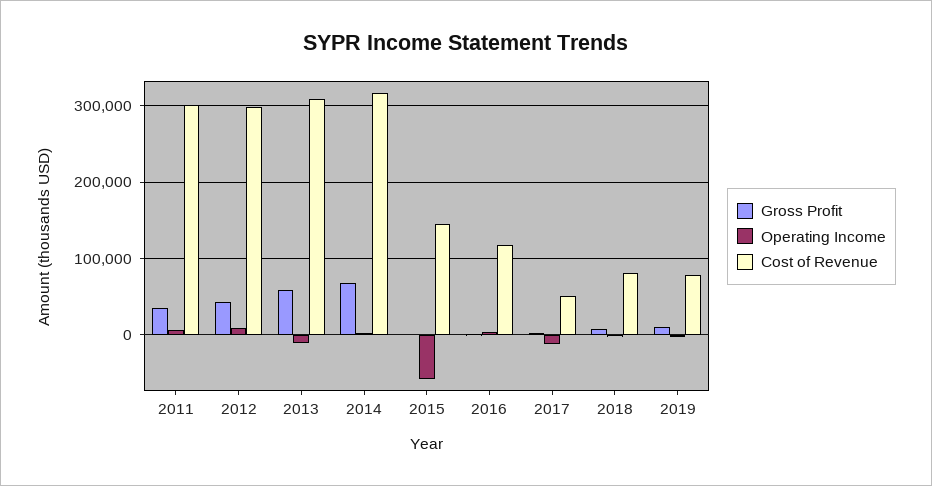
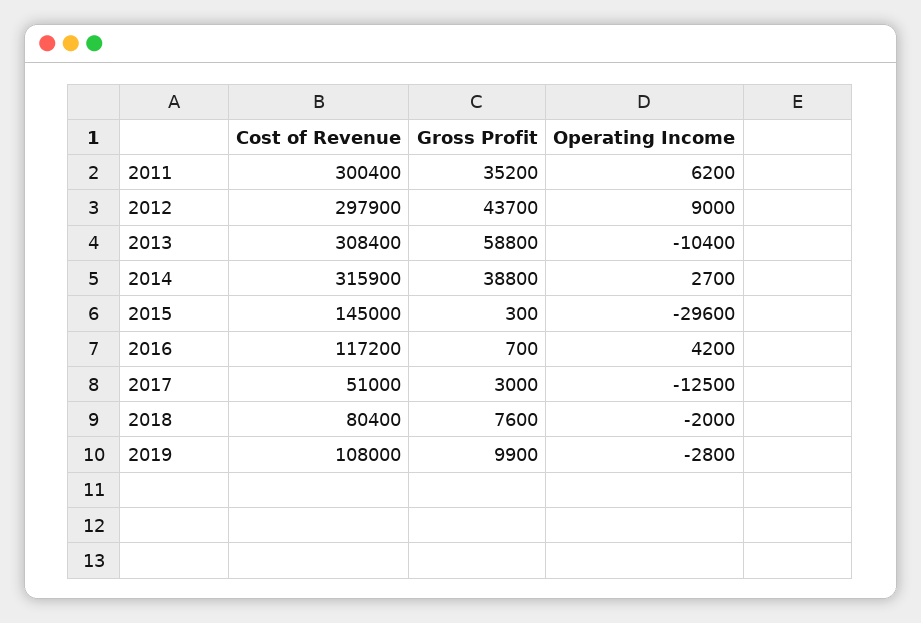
  {
    "Gross Profit": {
      "2011": 35200,
      "2012": 43700,
      "2013": 58800,
-     "2014": 70000,
+     "2014": 38800,
      "2015": 300,
      "2016": 700,
      "2017": 3000,
      "2018": 7600,
      "2019": 9900
    },
    "Operating Income": {
      "2011": 6200,
      "2012": 9000,
      "2013": -10400,
      "2014": 2700,
-     "2015": -60000,
+     "2015": -29600,
      "2016": 4200,
      "2017": -12500,
      "2018": -2000,
      "2019": -2800
    },
    "Cost of Revenue": {
      "2011": 300400,
      "2012": 297900,
      "2013": 308400,
      "2014": 315900,
      "2015": 145000,
      "2016": 117200,
      "2017": 51000,
      "2018": 80400,
-     "2019": 80000
+     "2019": 108000
    }
  }

